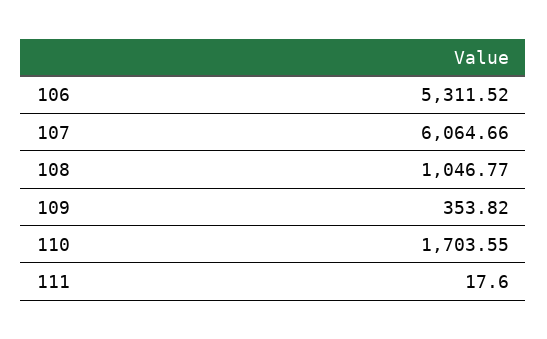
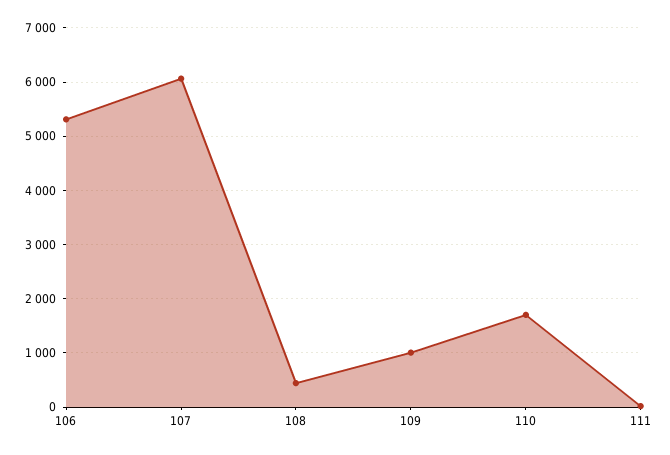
  {
    "106": 5311.52,
    "107": 6064.66,
-   "108": 1046.77,
+   "108": 400,
-   "109": 353.82,
+   "109": 1000,
    "110": 1703.55,
    "111": 17.6
  }

